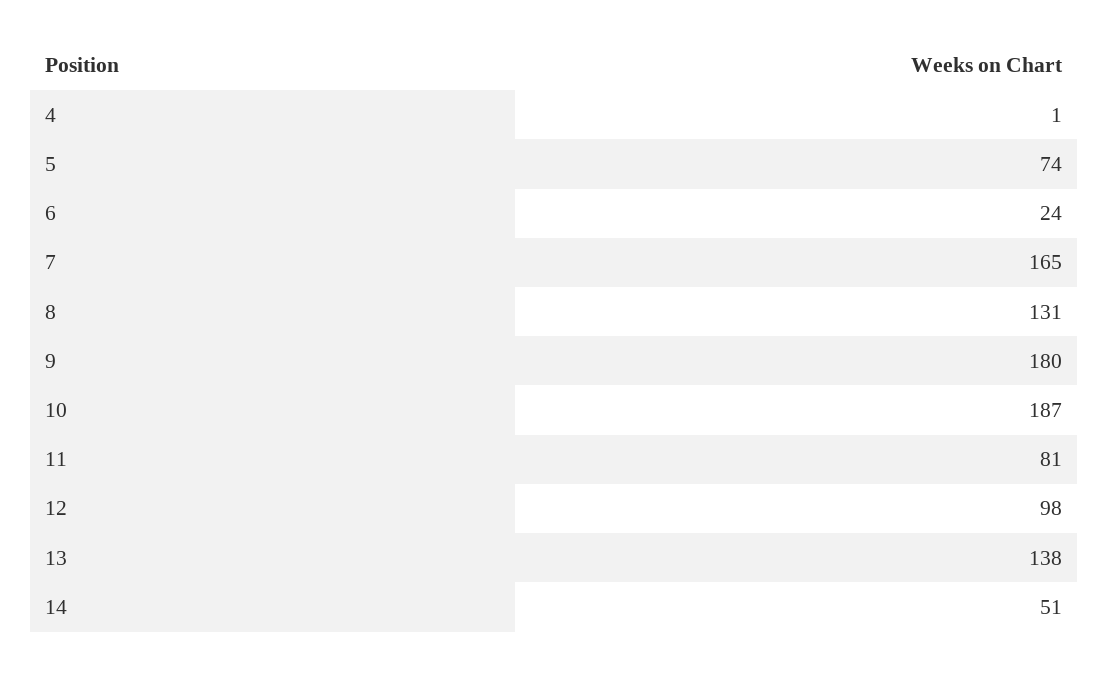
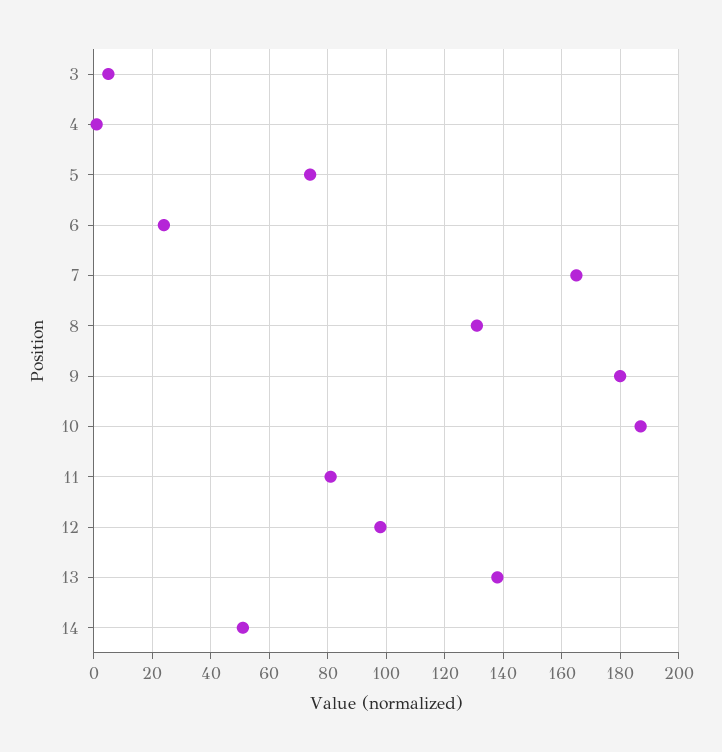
  {
    "4": 1,
    "5": 74,
    "6": 24,
    "7": 165,
    "8": 131,
    "9": 180,
    "10": 187,
    "11": 81,
    "12": 98,
    "13": 138,
-   "14": 51
+   "14": 51,
+   "3": 5
  }

